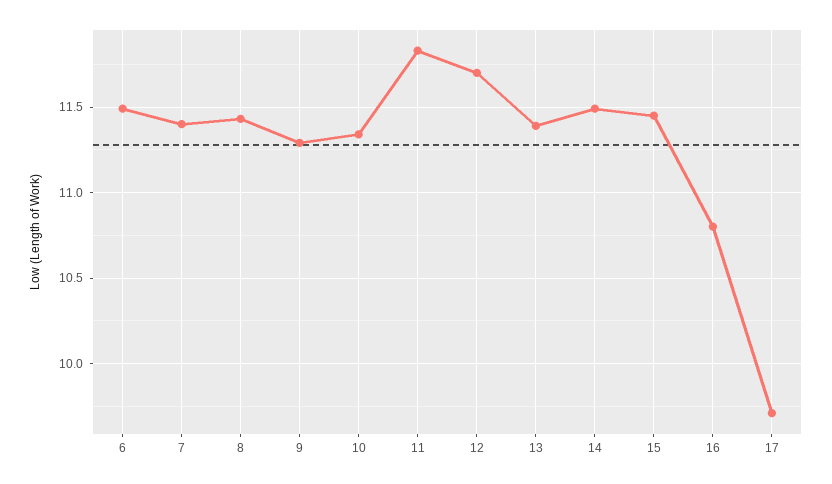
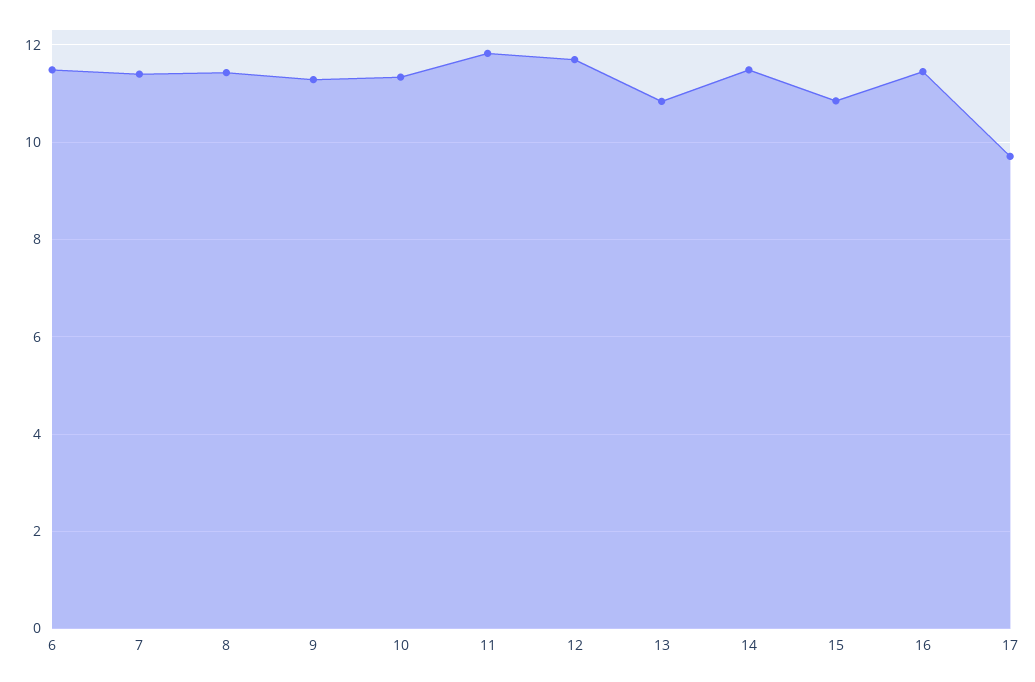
  {
    "6": 11.5,
    "7": 11.4,
    "8": 11.45,
    "9": 11.3,
    "10": 11.35,
    "11": 11.85,
    "12": 11.7,
-   "13": 11.4,
+   "13": 10.8,
    "14": 11.5,
-   "15": 11.45,
+   "15": 10.8,
-   "16": 10.8,
+   "16": 11.4,
    "17": 9.7
  }

